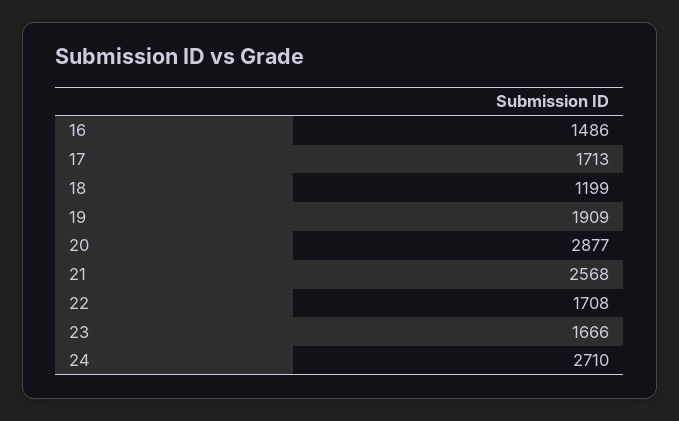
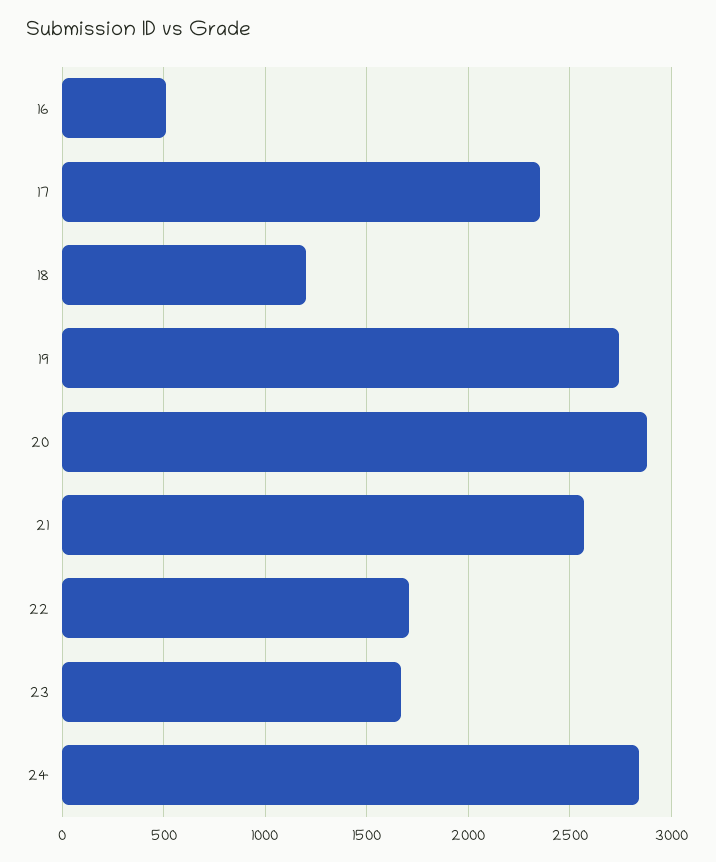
  {
-   "16": 1486,
+   "16": 500,
-   "17": 1713,
+   "17": 2350,
    "18": 1199,
-   "19": 1909,
+   "19": 2750,
    "20": 2877,
    "21": 2568,
    "22": 1708,
    "23": 1666,
-   "24": 2710
+   "24": 2850
  }

